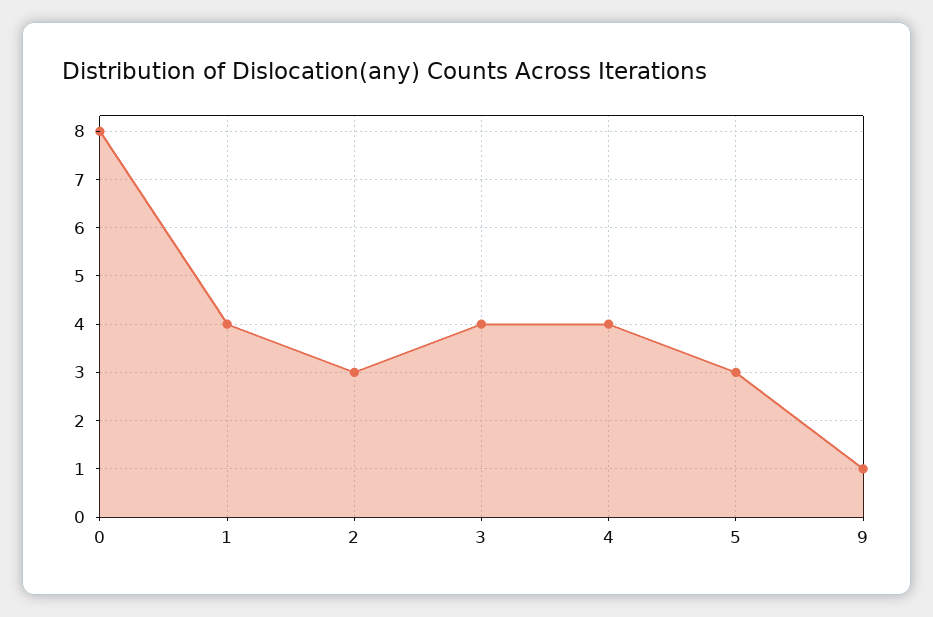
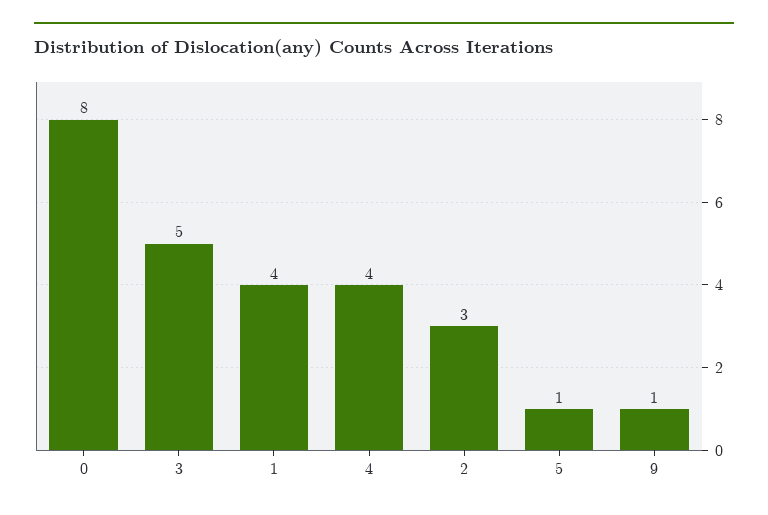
  {
    "0": 8,
    "1": 4,
    "2": 3,
-   "3": 4,
+   "3": 5,
    "4": 4,
-   "5": 3,
+   "5": 1,
    "9": 1
  }

